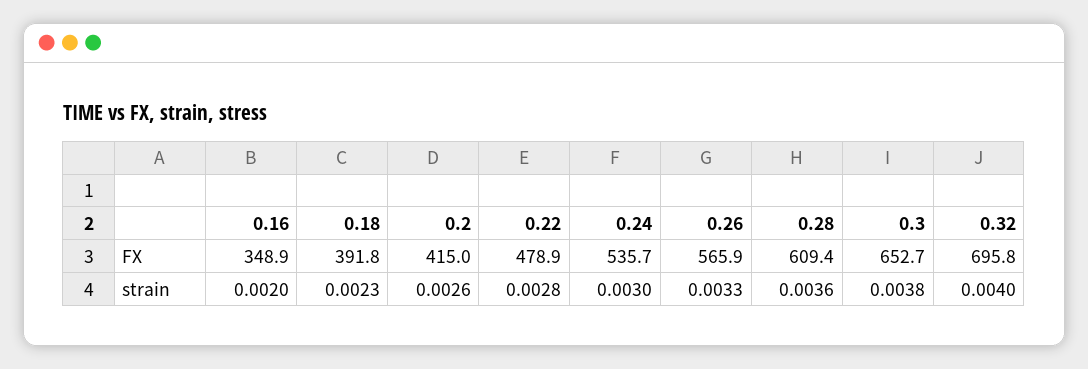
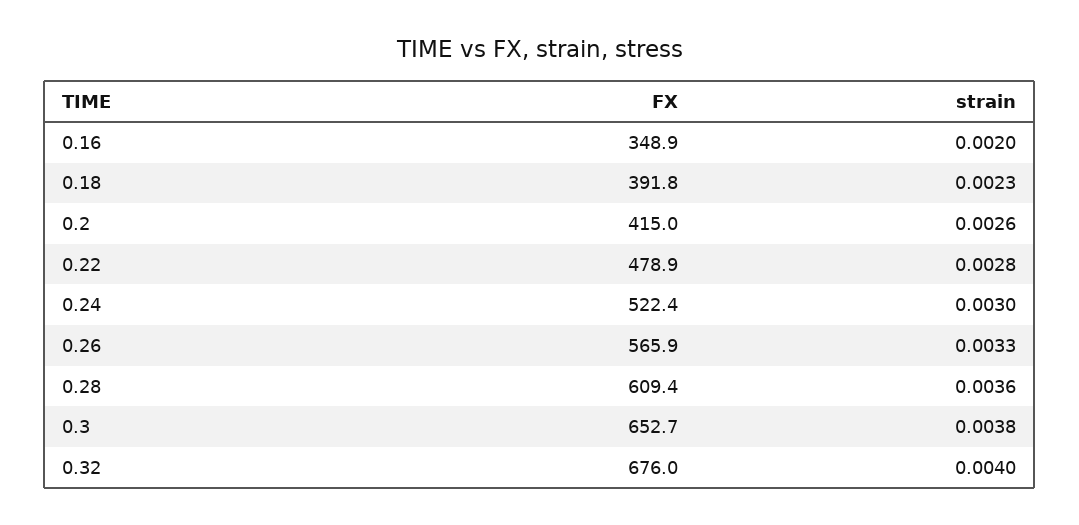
  {
    "0.16": {
      "FX": 348.9,
      "strain": 0.002
    },
    "0.18": {
      "FX": 391.8,
      "strain": 0.0023
    },
    "0.2": {
      "FX": 415,
      "strain": 0.0026
    },
    "0.22": {
      "FX": 478.9,
      "strain": 0.0028
    },
    "0.24": {
-     "FX": 535.7,
+     "FX": 522.4,
      "strain": 0.003
    },
    "0.26": {
      "FX": 565.9,
      "strain": 0.0033
    },
    "0.28": {
      "FX": 609.4,
      "strain": 0.0036
    },
    "0.3": {
      "FX": 652.7,
      "strain": 0.0038
    },
    "0.32": {
-     "FX": 695.8,
+     "FX": 676,
      "strain": 0.004
    }
  }

